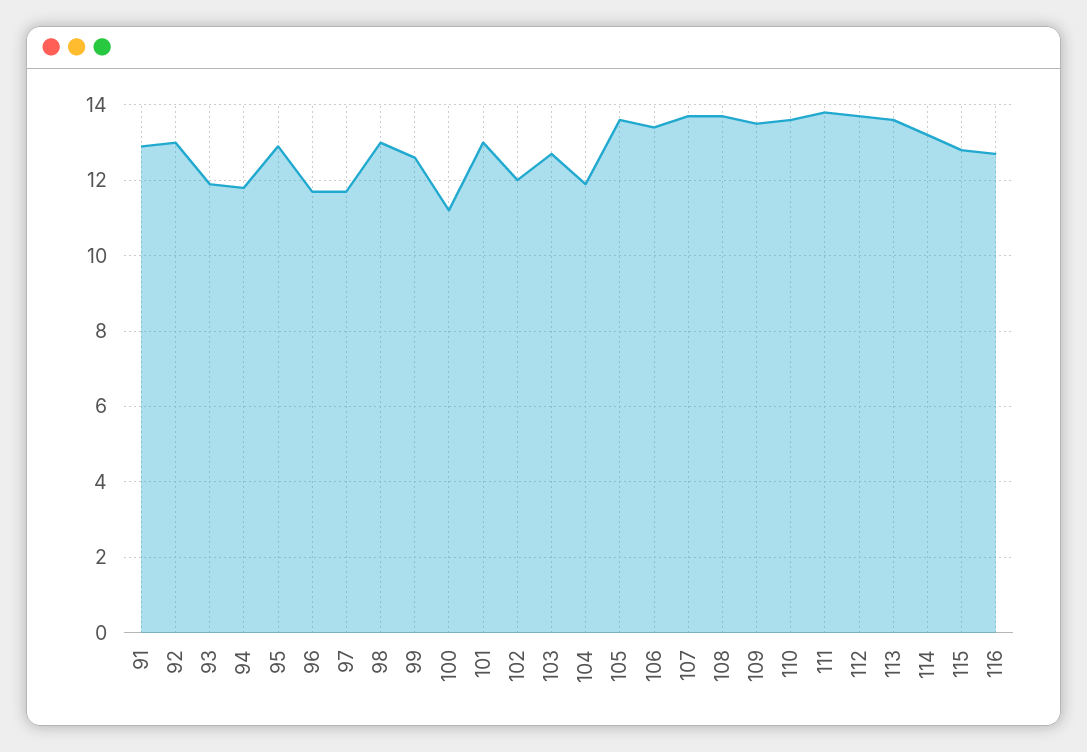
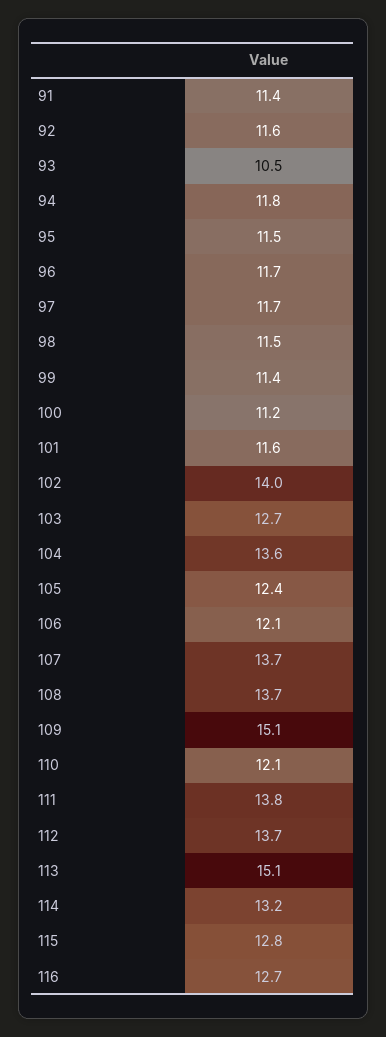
  {
-   "91": 13,
+   "91": 11.4,
-   "92": 13,
+   "92": 11.6,
-   "93": 12,
+   "93": 10.5,
    "94": 11.8,
-   "95": 13,
+   "95": 11.5,
    "96": 11.7,
    "97": 11.7,
-   "98": 13,
+   "98": 11.5,
-   "99": 12.5,
+   "99": 11.4,
    "100": 11.2,
-   "101": 13,
+   "101": 11.6,
-   "102": 12,
+   "102": 14,
    "103": 12.7,
-   "104": 12,
+   "104": 13.6,
-   "105": 13.5,
+   "105": 12.4,
-   "106": 13.5,
+   "106": 12.1,
    "107": 13.7,
    "108": 13.7,
-   "109": 13.5,
+   "109": 15.1,
-   "110": 13.5,
+   "110": 12.1,
    "111": 13.8,
    "112": 13.7,
-   "113": 13.5,
+   "113": 15.1,
    "114": 13.2,
    "115": 12.8,
    "116": 12.7
  }

